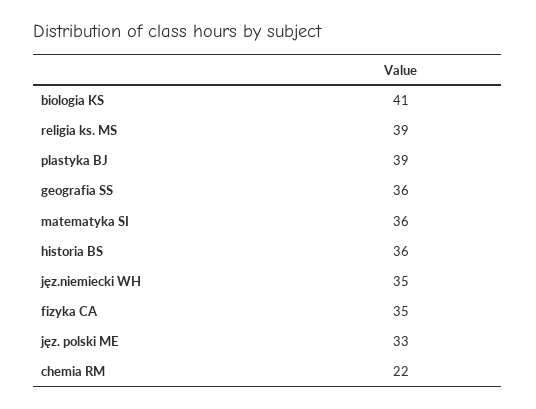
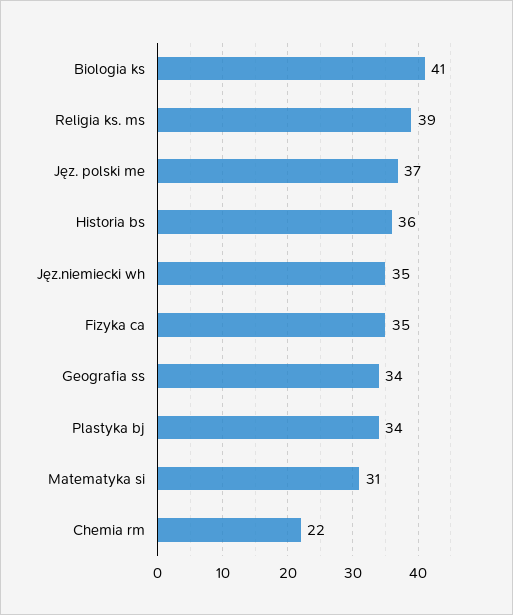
  {
    "biologia KS": 41,
    "religia ks. MS": 39,
-   "plastyka BJ": 39,
+   "plastyka BJ": 34,
-   "geografia SS": 36,
+   "geografia SS": 34,
-   "matematyka SI": 36,
+   "matematyka SI": 31,
    "historia BS": 36,
    "jęz.niemiecki WH": 35,
    "fizyka CA": 35,
-   "jęz. polski ME": 33,
+   "jęz. polski ME": 37,
    "chemia RM": 22
  }

